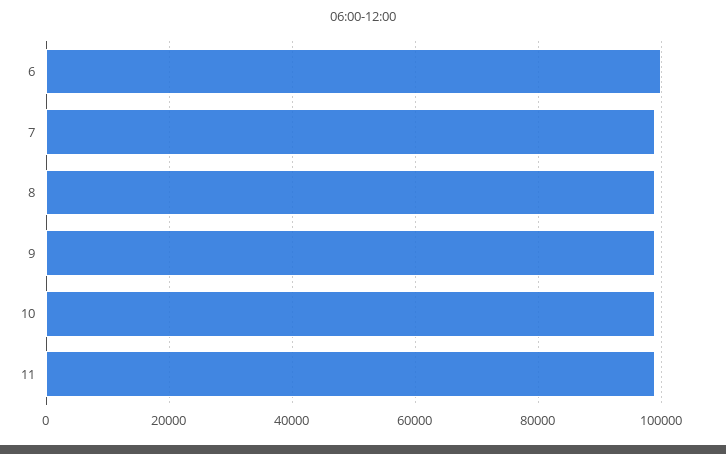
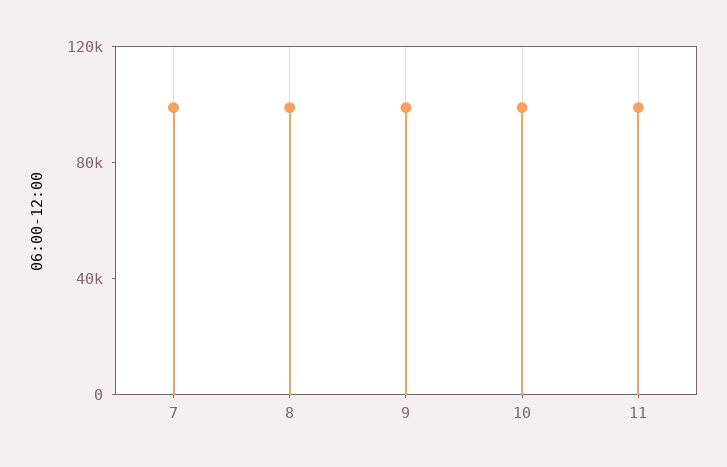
  {
-   "6": 100000,
    "7": 100000,
    "8": 100000,
    "9": 98000,
    "10": 98000,
    "11": 98000
  }

